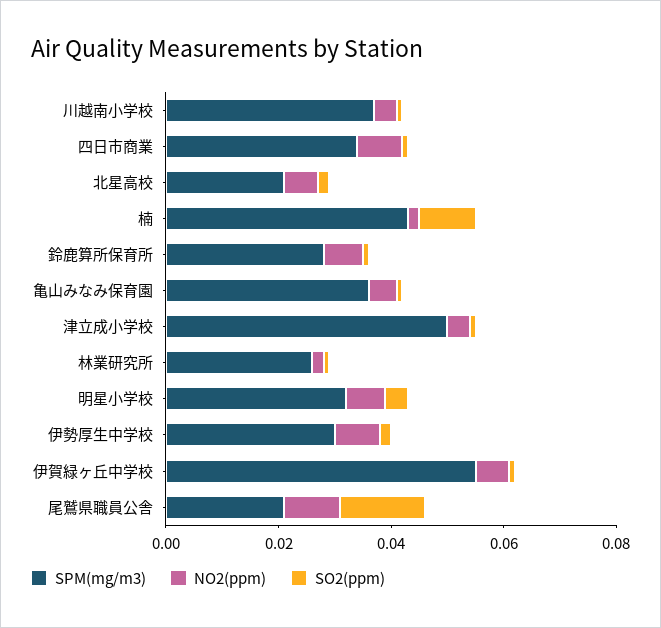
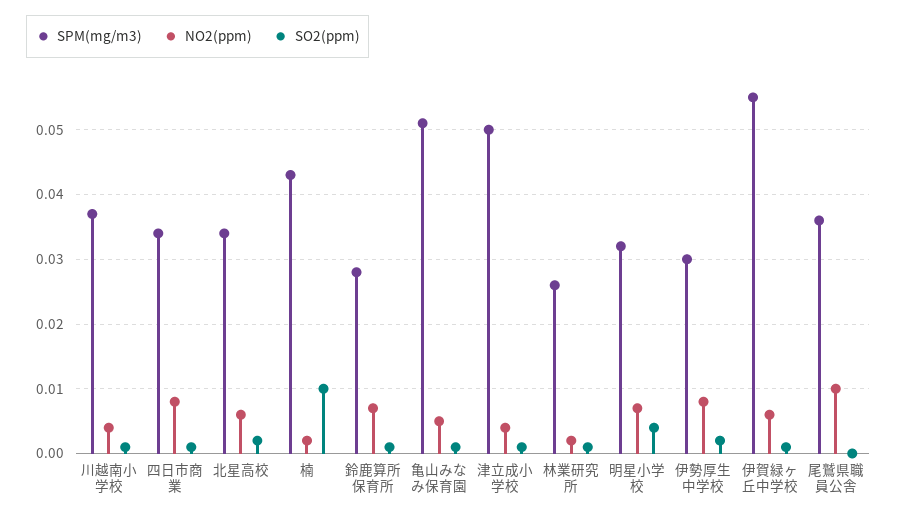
  {
    "SPM(mg/m3)": {
      "川越南小学校": 0.037,
      "四日市商業": 0.034,
-     "北星高校": 0.02,
+     "北星高校": 0.034,
      "楠": 0.043,
      "鈴鹿算所保育所": 0.028,
-     "亀山みなみ保育園": 0.035,
+     "亀山みなみ保育園": 0.051,
      "津立成小学校": 0.05,
      "林業研究所": 0.026,
      "明星小学校": 0.032,
      "伊勢厚生中学校": 0.03,
      "伊賀緑ヶ丘中学校": 0.055,
-     "尾鷲県職員公舎": 0.02
+     "尾鷲県職員公舎": 0.036
    },
    "NO2(ppm)": {
      "川越南小学校": 0.004,
      "四日市商業": 0.008,
      "北星高校": 0.006,
      "楠": 0.002,
      "鈴鹿算所保育所": 0.007,
      "亀山みなみ保育園": 0.005,
      "津立成小学校": 0.004,
      "林業研究所": 0.002,
      "明星小学校": 0.007,
      "伊勢厚生中学校": 0.008,
      "伊賀緑ヶ丘中学校": 0.006,
      "尾鷲県職員公舎": 0.01
    },
    "SO2(ppm)": {
      "川越南小学校": 0.001,
      "四日市商業": 0.001,
      "北星高校": 0.002,
      "楠": 0.01,
      "鈴鹿算所保育所": 0.001,
      "亀山みなみ保育園": 0.001,
      "津立成小学校": 0.001,
      "林業研究所": 0.001,
      "明星小学校": 0.004,
      "伊勢厚生中学校": 0.002,
      "伊賀緑ヶ丘中学校": 0.001,
-     "尾鷲県職員公舎": 0.015
+     "尾鷲県職員公舎": 0
    }
  }

